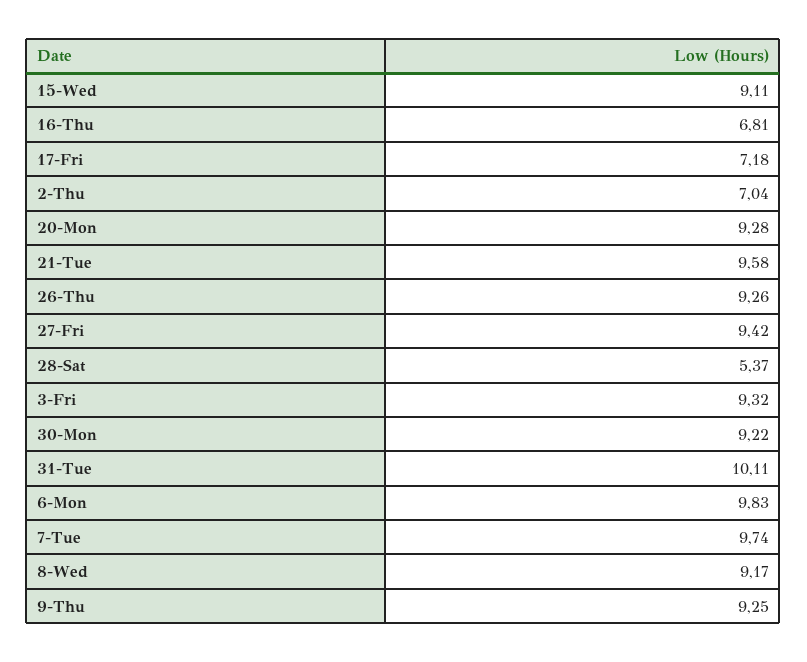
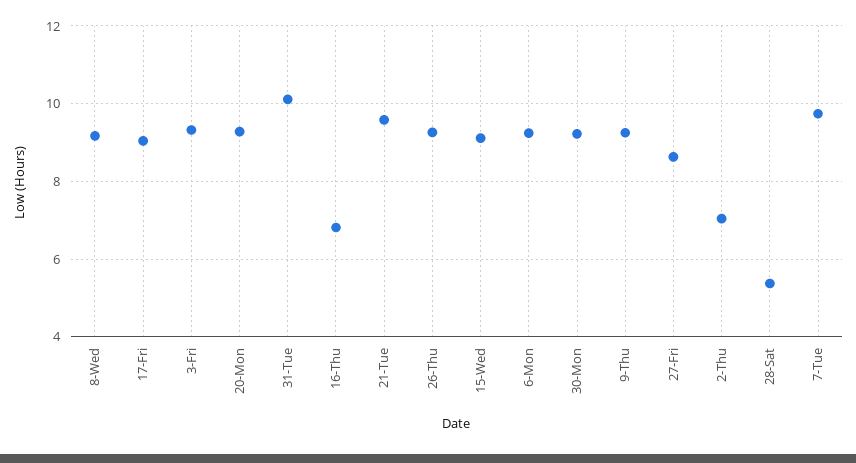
  {
    "15-Wed": 9.11,
    "16-Thu": 6.81,
-   "17-Fri": 7.18,
+   "17-Fri": 9,
    "2-Thu": 7.04,
    "20-Mon": 9.28,
    "21-Tue": 9.58,
    "26-Thu": 9.26,
-   "27-Fri": 9.42,
+   "27-Fri": 8.6,
    "28-Sat": 5.37,
    "3-Fri": 9.32,
    "30-Mon": 9.22,
    "31-Tue": 10.11,
-   "6-Mon": 9.83,
+   "6-Mon": 9.2,
    "7-Tue": 9.74,
    "8-Wed": 9.17,
    "9-Thu": 9.25
  }

